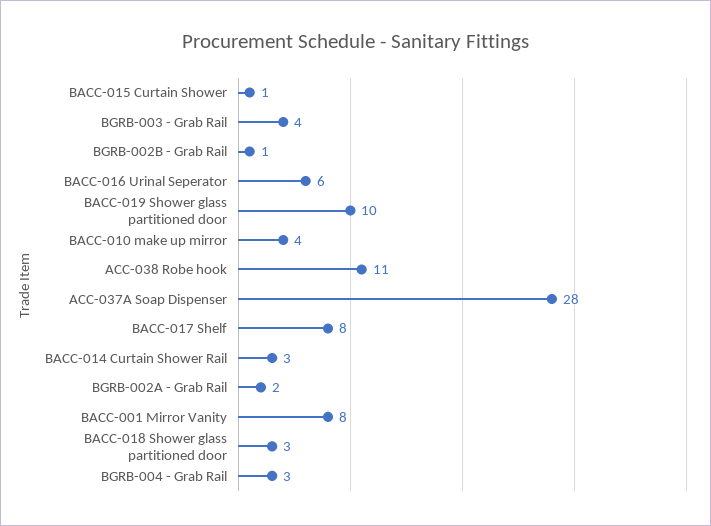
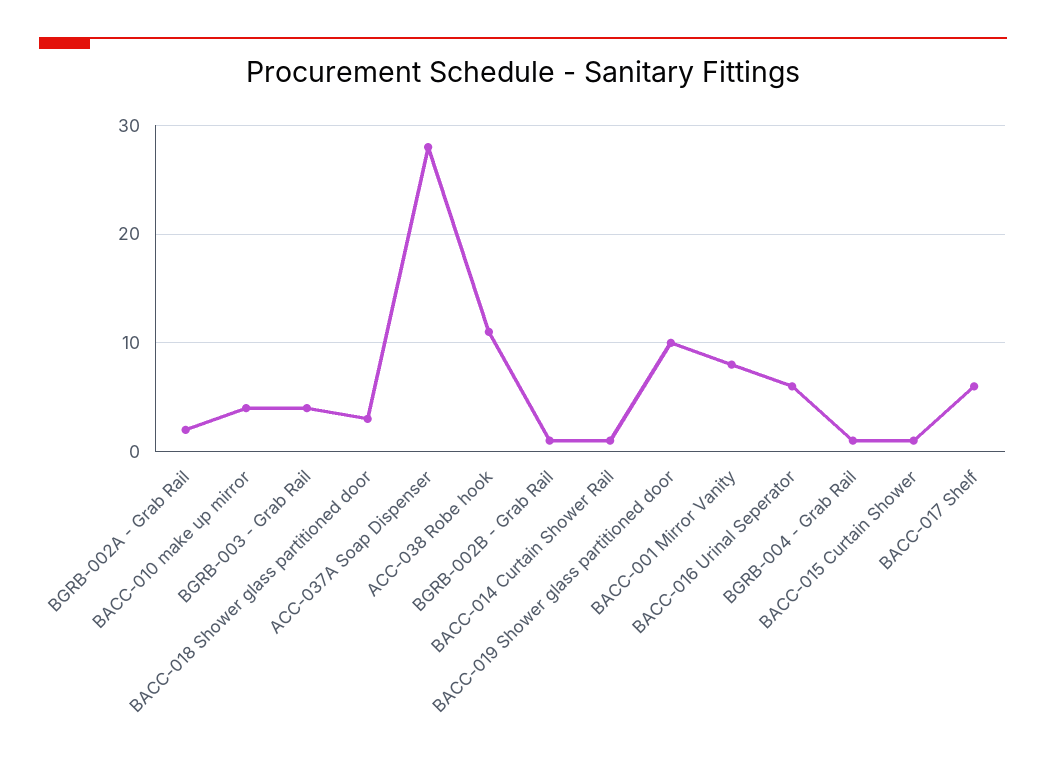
  {
    "BACC-015 Curtain Shower": 1,
    "BGRB-003 - Grab Rail": 4,
    "BGRB-002B - Grab Rail": 1,
    "BACC-016 Urinal Seperator": 6,
    "BACC-019 Shower glass partitioned door": 10,
    "BACC-010 make up mirror": 4,
    "ACC-038 Robe hook": 11,
    "ACC-037A Soap Dispenser": 28,
-   "BACC-017 Shelf": 8,
+   "BACC-017 Shelf": 6,
-   "BACC-014 Curtain Shower Rail": 3,
+   "BACC-014 Curtain Shower Rail": 1,
    "BGRB-002A - Grab Rail": 2,
    "BACC-001 Mirror Vanity": 8,
    "BACC-018 Shower glass partitioned door": 3,
-   "BGRB-004 - Grab Rail": 3
+   "BGRB-004 - Grab Rail": 1
  }

